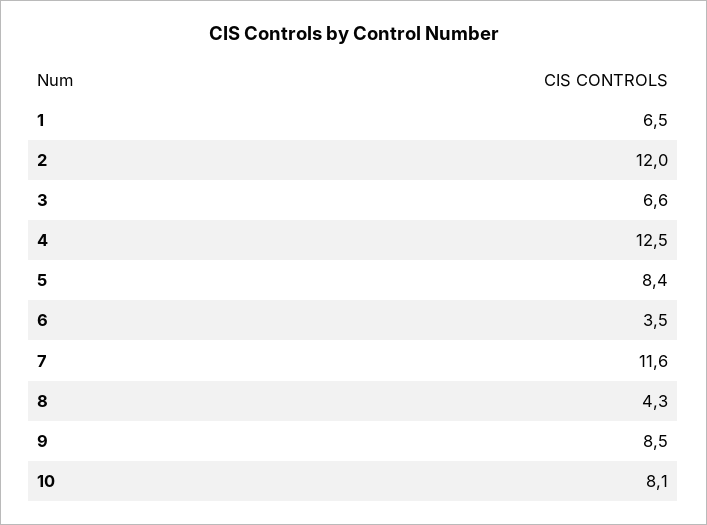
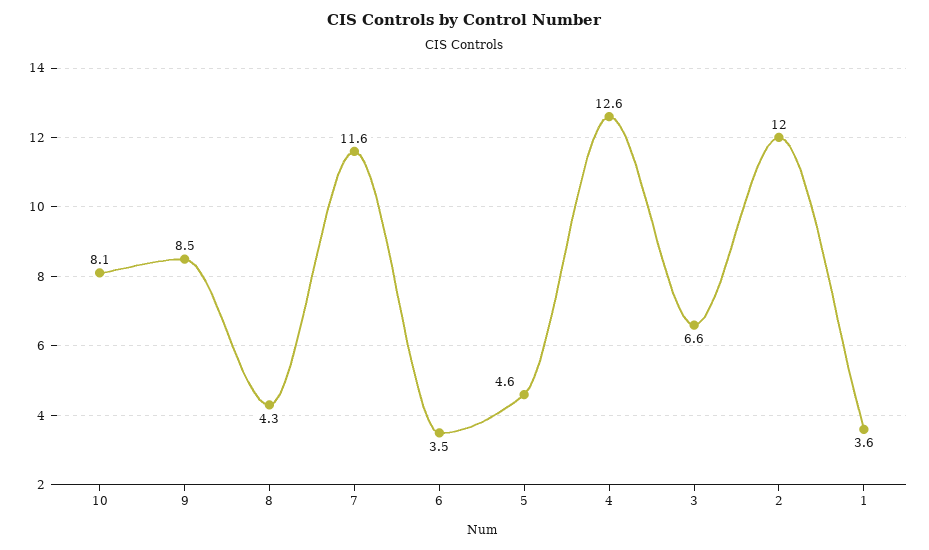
  {
-   "1": 6.5,
+   "1": 3.6,
    "2": 12,
    "3": 6.6,
-   "4": 12.5,
+   "4": 12.6,
-   "5": 8.4,
+   "5": 4.6,
    "6": 3.5,
    "7": 11.6,
    "8": 4.3,
    "9": 8.5,
    "10": 8.1
  }

